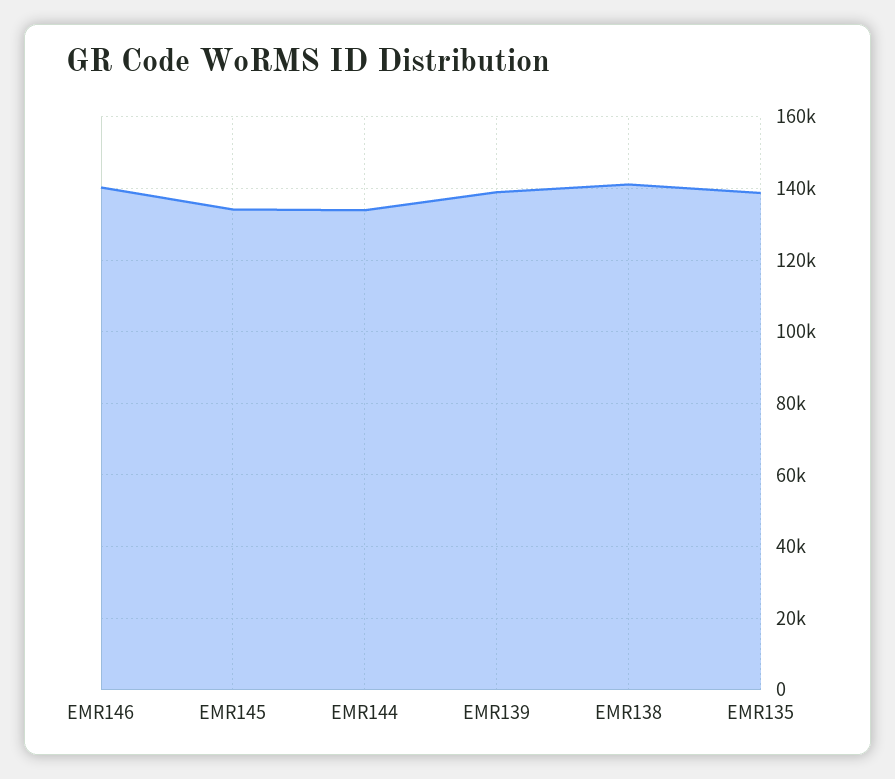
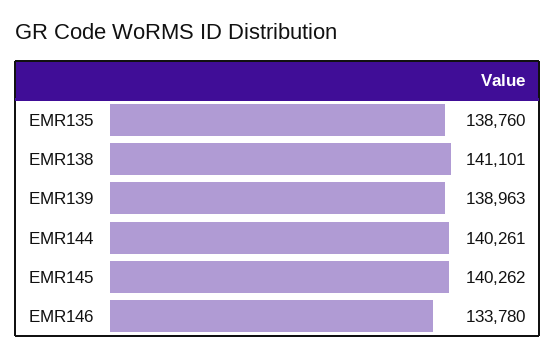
  {
-   "EMR146": 140000,
+   "EMR146": 133780,
-   "EMR145": 134000,
+   "EMR145": 140262,
-   "EMR144": 134000,
+   "EMR144": 140261,
    "EMR139": 138963,
    "EMR138": 141101,
    "EMR135": 138760
  }

